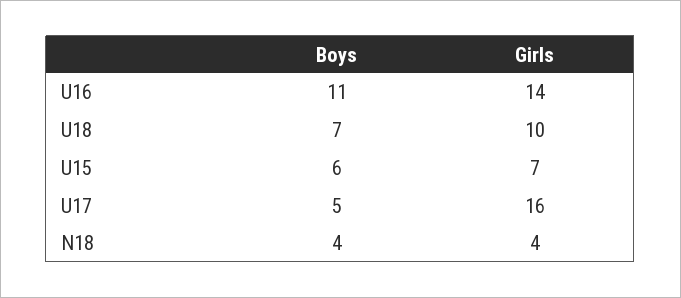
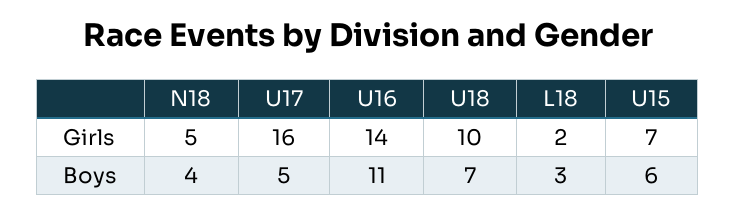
  {
    "Boys": {
      "U16": 11,
      "U18": 7,
      "U15": 6,
      "U17": 5,
-     "N18": 4
+     "N18": 4,
+     "L18": 3
    },
    "Girls": {
      "U16": 14,
      "U18": 10,
      "U15": 7,
      "U17": 16,
-     "N18": 4
+     "N18": 5,
+     "L18": 2
    }
  }

